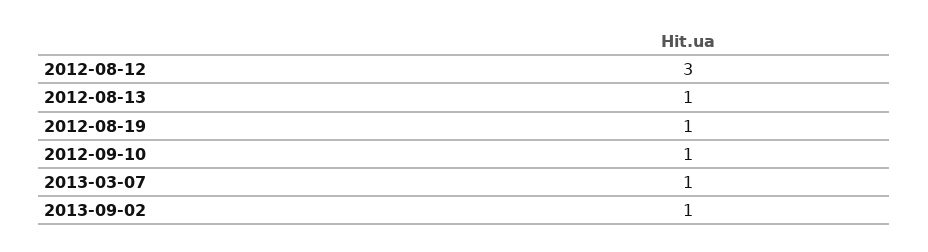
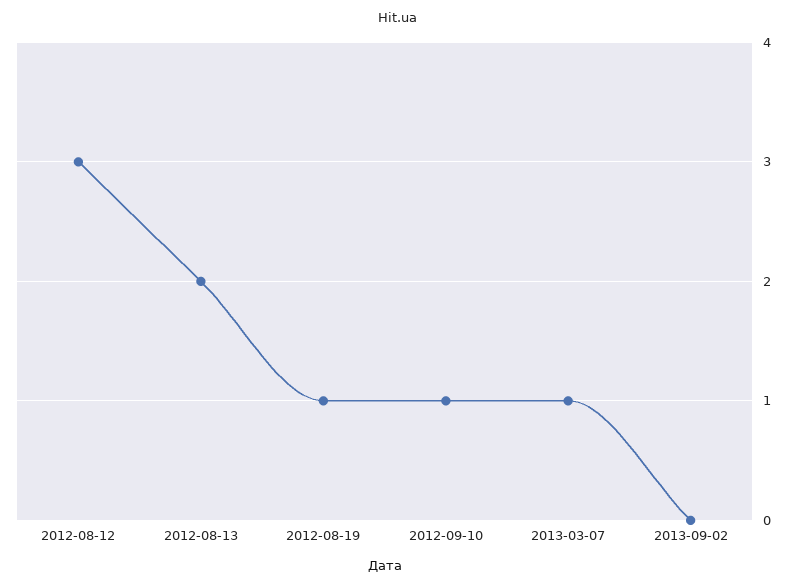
  {
    "2012-08-12": 3,
-   "2012-08-13": 1,
+   "2012-08-13": 2,
    "2012-08-19": 1,
    "2012-09-10": 1,
    "2013-03-07": 1,
-   "2013-09-02": 1
+   "2013-09-02": 0
  }

